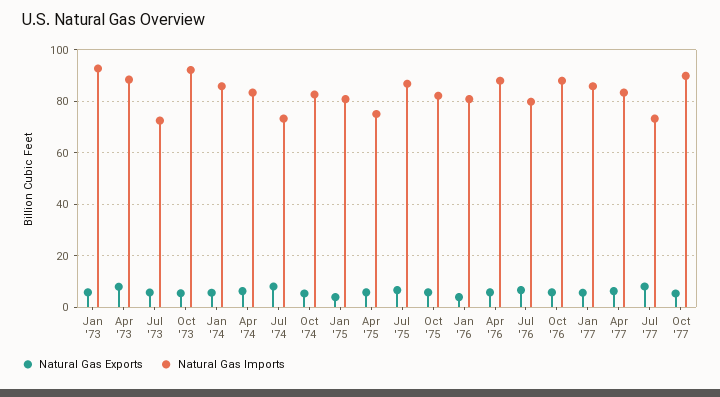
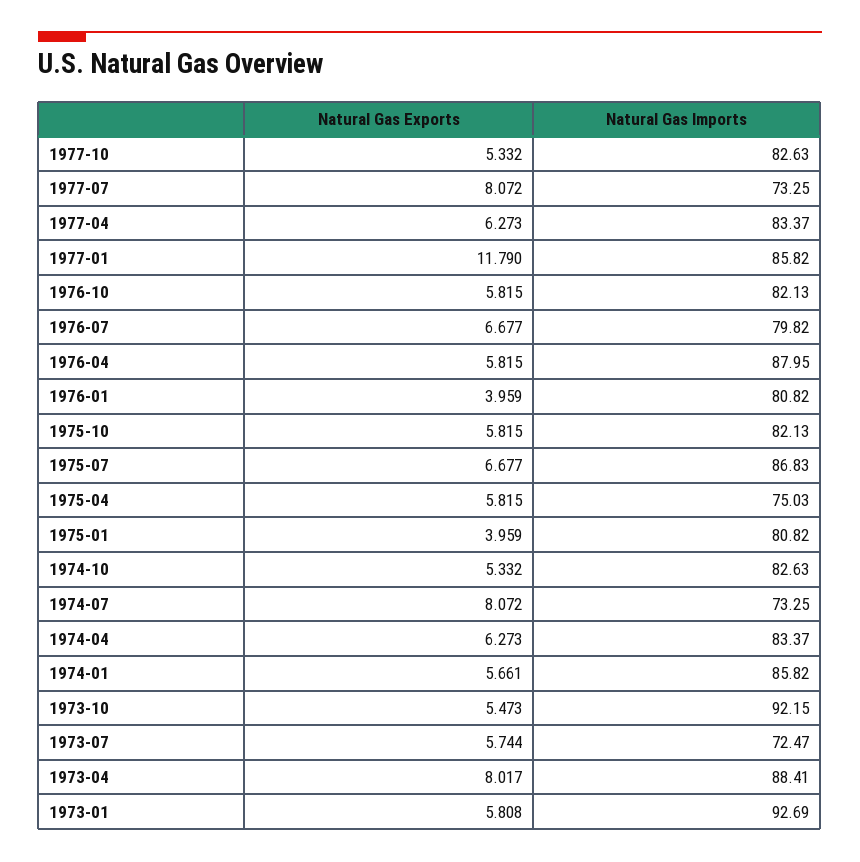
  {
    "Natural Gas Exports": {
      "Jan '73": 5.808,
      "Apr '73": 8.017,
      "Jul '73": 5.744,
      "Oct '73": 5.473,
      "Jan '74": 5.661,
      "Apr '74": 6.273,
      "Jul '74": 8.072,
      "Oct '74": 5.332,
      "Jan '75": 3.959,
      "Apr '75": 5.815,
      "Jul '75": 6.677,
      "Oct '75": 5.815,
      "Jan '76": 3.959,
      "Apr '76": 5.815,
      "Jul '76": 6.677,
      "Oct '76": 5.815,
-     "Jan '77": 5,
+     "Jan '77": 11.79,
      "Apr '77": 6.273,
      "Jul '77": 8.072,
      "Oct '77": 5.332
    },
    "Natural Gas Imports": {
      "Jan '73": 92.69,
      "Apr '73": 88.41,
      "Jul '73": 72.47,
      "Oct '73": 92.15,
      "Jan '74": 85.82,
      "Apr '74": 83.37,
      "Jul '74": 73.25,
      "Oct '74": 82.63,
      "Jan '75": 80.82,
      "Apr '75": 75.03,
      "Jul '75": 86.83,
      "Oct '75": 82.13,
      "Jan '76": 80.82,
      "Apr '76": 87.95,
      "Jul '76": 79.82,
-     "Oct '76": 87.5,
+     "Oct '76": 82.13,
      "Jan '77": 85.82,
      "Apr '77": 83.37,
      "Jul '77": 73.25,
-     "Oct '77": 90
+     "Oct '77": 82.63
    }
  }

